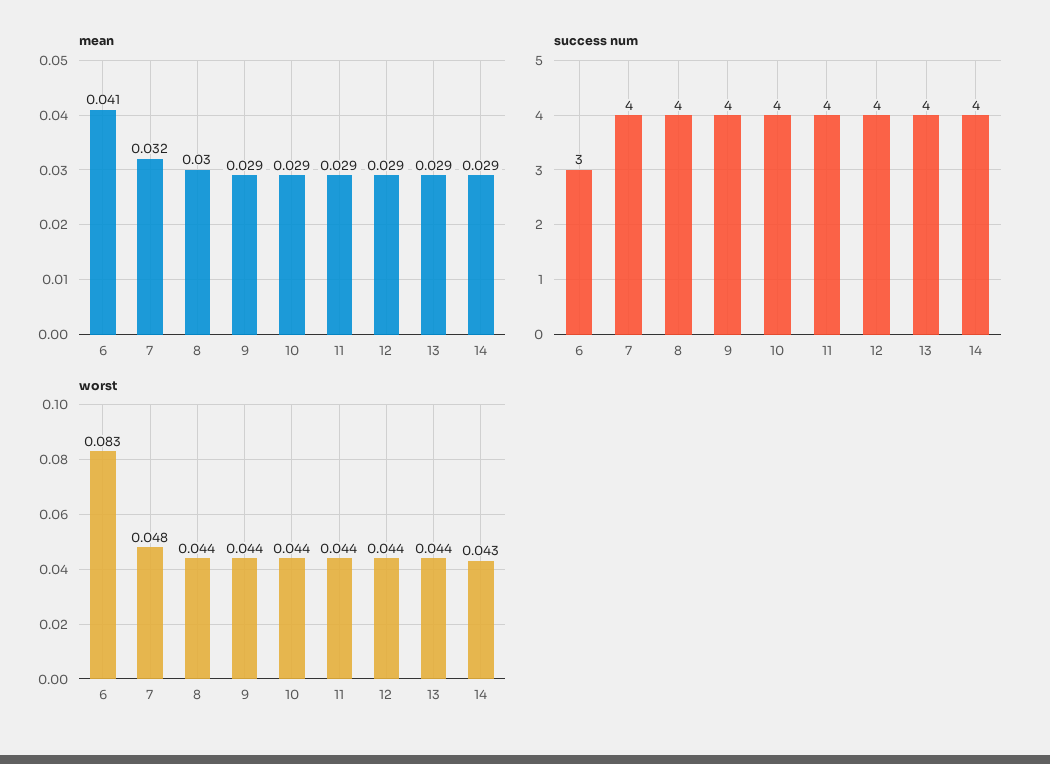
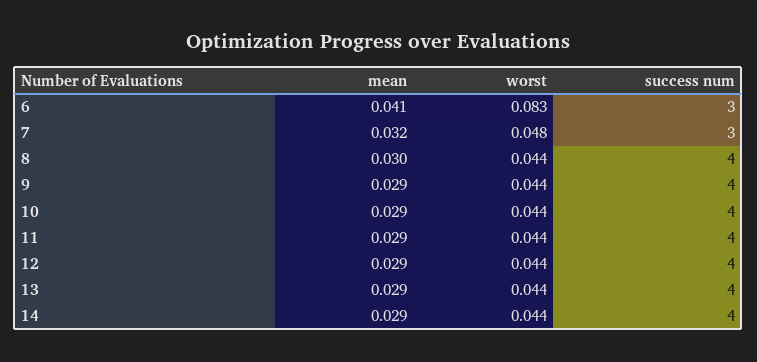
  {
    "mean": {
      "6": 0.041,
      "7": 0.032,
      "8": 0.03,
      "9": 0.029,
      "10": 0.029,
      "11": 0.029,
      "12": 0.029,
      "13": 0.029,
      "14": 0.029
    },
    "success num": {
      "6": 3,
-     "7": 4,
+     "7": 3,
      "8": 4,
      "9": 4,
      "10": 4,
      "11": 4,
      "12": 4,
      "13": 4,
      "14": 4
    },
    "worst": {
      "6": 0.083,
      "7": 0.048,
      "8": 0.044,
      "9": 0.044,
      "10": 0.044,
      "11": 0.044,
      "12": 0.044,
      "13": 0.044,
-     "14": 0.043
+     "14": 0.044
    }
  }

